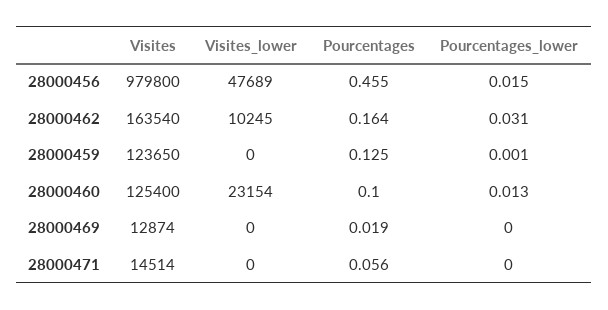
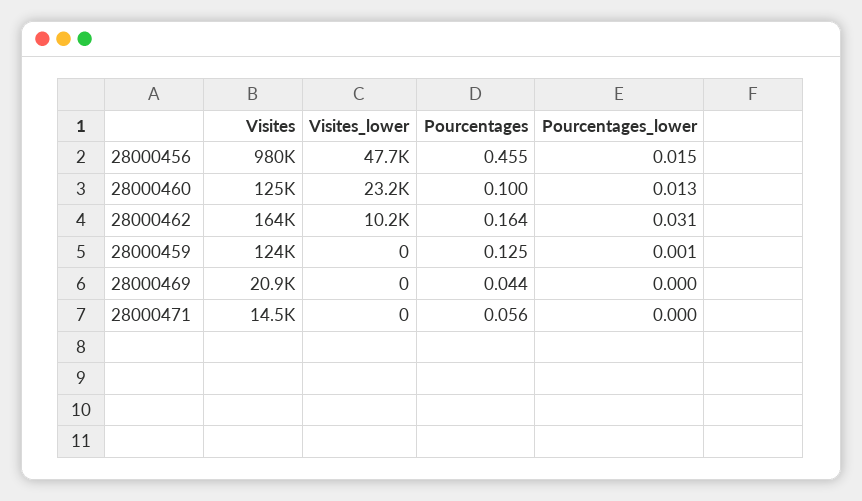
  {
    "Visites": {
      "28000456": 979800,
      "28000462": 163540,
      "28000459": 123650,
      "28000460": 125400,
-     "28000469": 12874,
+     "28000469": 20900,
      "28000471": 14514
    },
    "Visites_lower": {
      "28000456": 47689,
      "28000462": 10245,
      "28000459": 0,
      "28000460": 23154,
      "28000469": 0,
      "28000471": 0
    },
    "Pourcentages": {
      "28000456": 0.455,
      "28000462": 0.164,
      "28000459": 0.125,
      "28000460": 0.1,
-     "28000469": 0.019,
+     "28000469": 0.044,
      "28000471": 0.056
    },
    "Pourcentages_lower": {
      "28000456": 0.015,
      "28000462": 0.031,
      "28000459": 0.001,
      "28000460": 0.013,
      "28000469": 0,
      "28000471": 0
    }
  }

